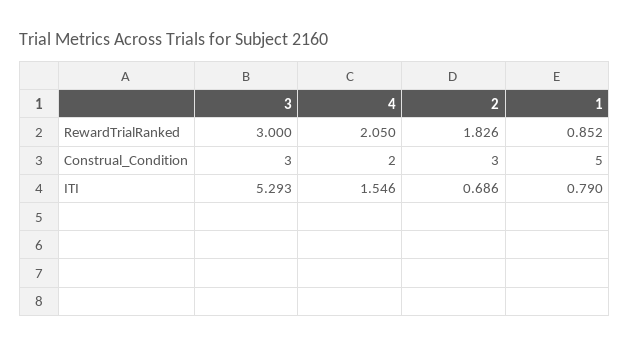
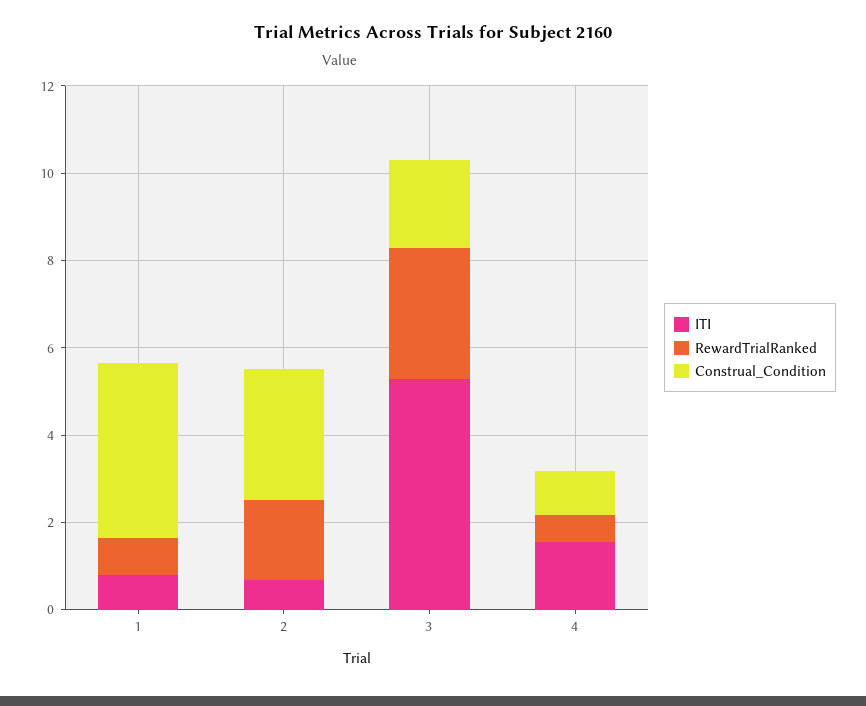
  {
    "RewardTrialRanked": {
      "3": 3,
-     "4": 2.05,
+     "4": 0.5,
      "2": 1.826,
      "1": 0.852
    },
    "Construal_Condition": {
-     "3": 3,
+     "3": 2,
-     "4": 2,
+     "4": 1,
      "2": 3,
-     "1": 5
+     "1": 4
    },
    "ITI": {
      "3": 5.293,
      "4": 1.546,
      "2": 0.686,
      "1": 0.79
    }
  }

